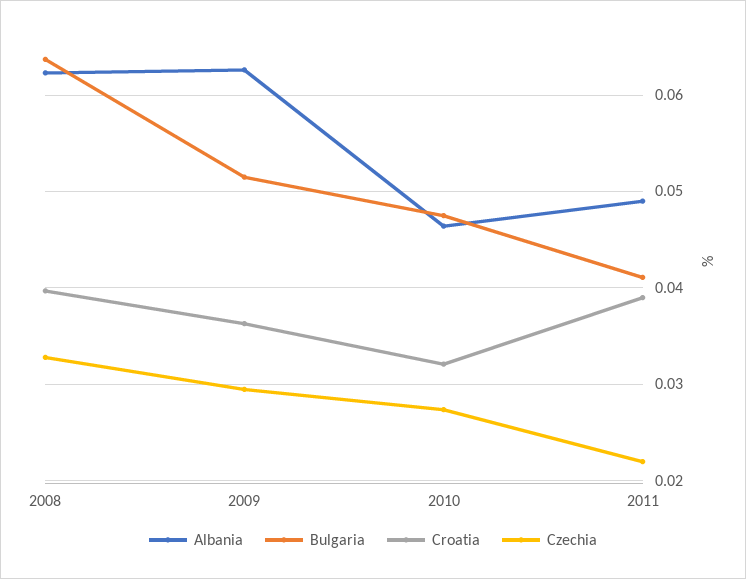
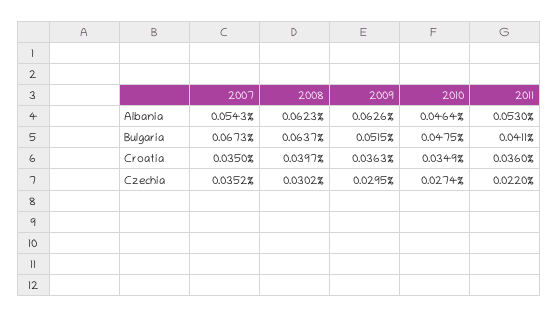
  {
    "Albania": {
      "2008": 0.0623,
      "2009": 0.0626,
      "2010": 0.0464,
-     "2011": 0.049
+     "2011": 0.053,
+     "2007": 0.0543
    },
    "Bulgaria": {
      "2008": 0.0637,
      "2009": 0.0515,
      "2010": 0.0475,
-     "2011": 0.0411
+     "2011": 0.0411,
+     "2007": 0.0673
    },
    "Croatia": {
      "2008": 0.0397,
      "2009": 0.0363,
-     "2010": 0.032,
+     "2010": 0.0349,
-     "2011": 0.039
+     "2011": 0.036,
+     "2007": 0.035
    },
    "Czechia": {
-     "2008": 0.033,
+     "2008": 0.0302,
      "2009": 0.0295,
      "2010": 0.0274,
-     "2011": 0.022
+     "2011": 0.022,
+     "2007": 0.0352
    }
  }

